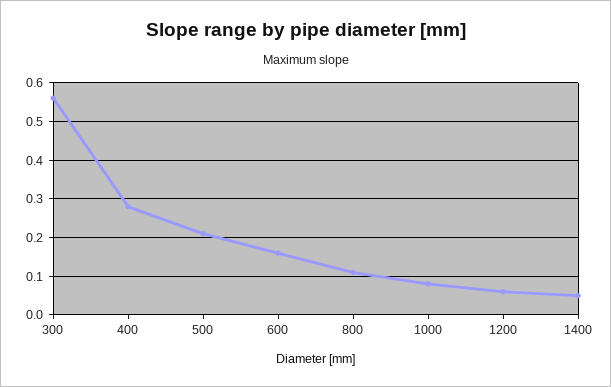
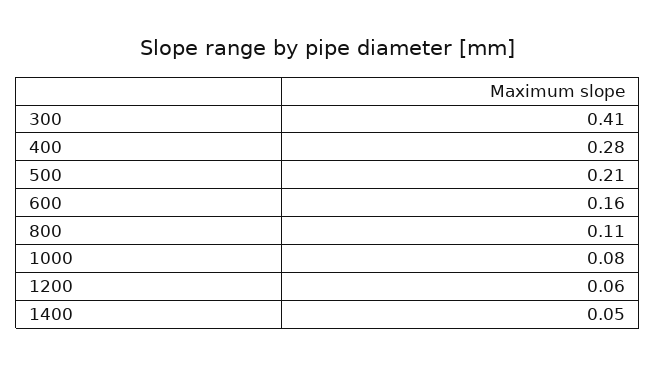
  {
-   "300": 0.55,
+   "300": 0.41,
    "400": 0.28,
    "500": 0.21,
    "600": 0.16,
    "800": 0.11,
    "1000": 0.08,
    "1200": 0.06,
    "1400": 0.05
  }

